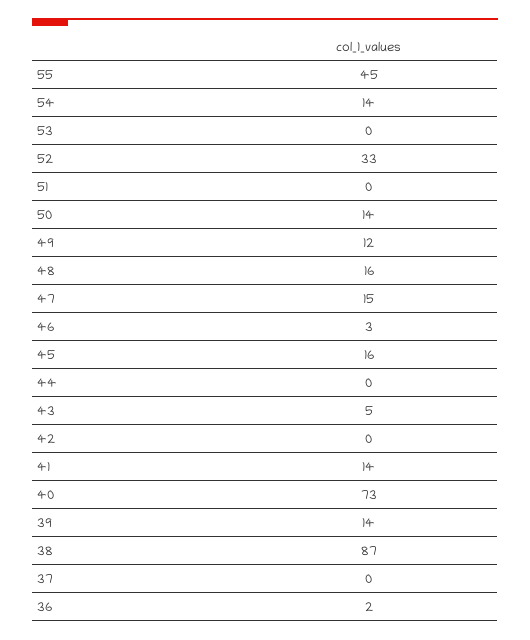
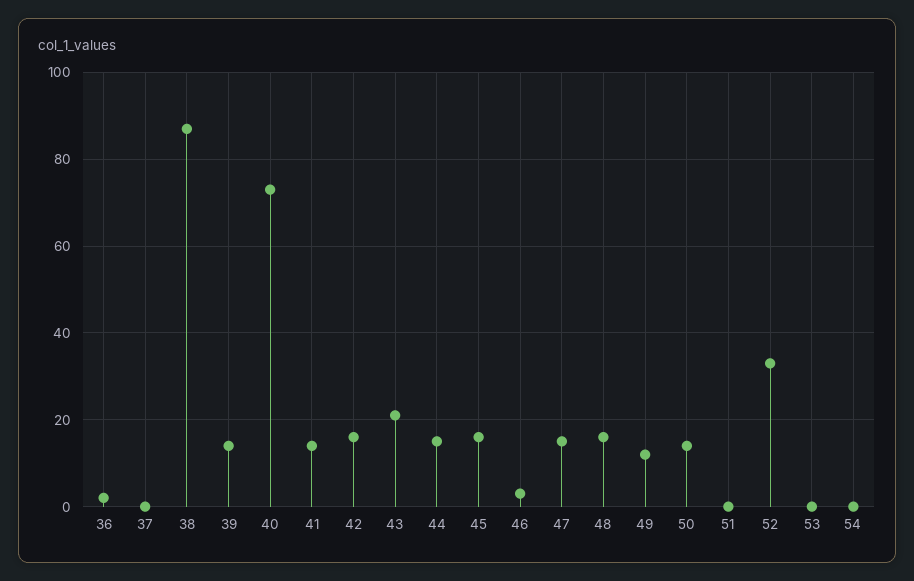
  {
-   "55": 45,
-   "54": 14,
+   "54": 0,
    "53": 0,
    "52": 33,
    "51": 0,
    "50": 14,
    "49": 12,
    "48": 16,
    "47": 15,
    "46": 3,
    "45": 16,
-   "44": 0,
+   "44": 15,
-   "43": 5,
+   "43": 20,
-   "42": 0,
+   "42": 15,
    "41": 14,
    "40": 73,
    "39": 14,
    "38": 87,
    "37": 0,
    "36": 2
  }

